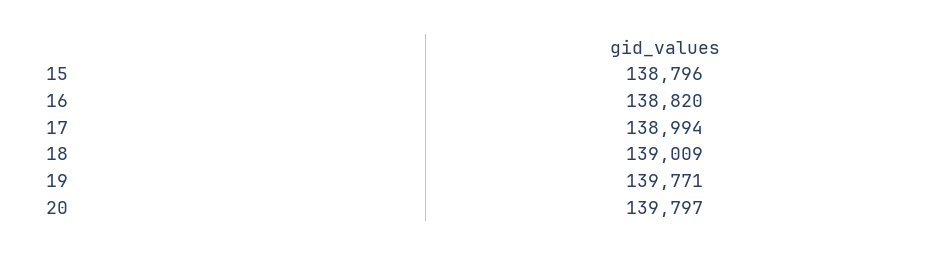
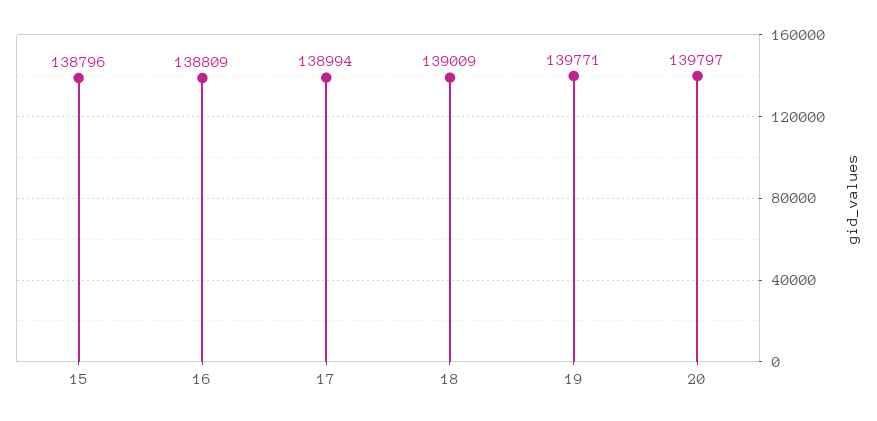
  {
    "15": 138796,
-   "16": 138820,
+   "16": 138809,
    "17": 138994,
    "18": 139009,
    "19": 139771,
    "20": 139797
  }

